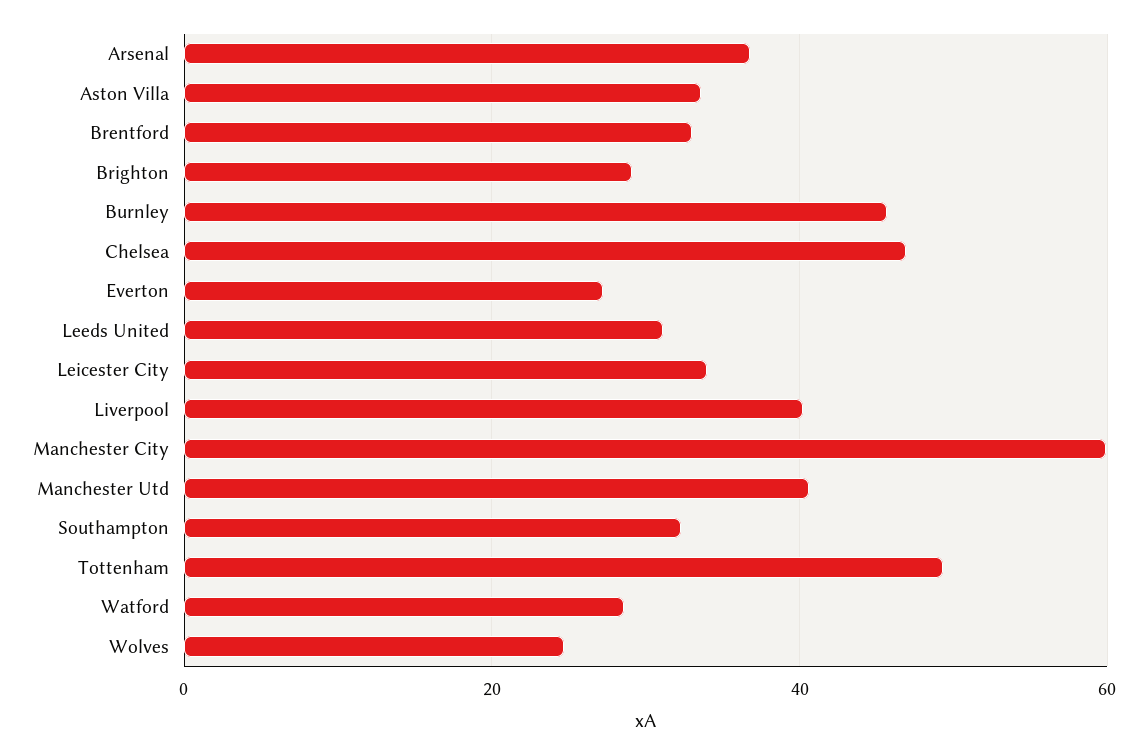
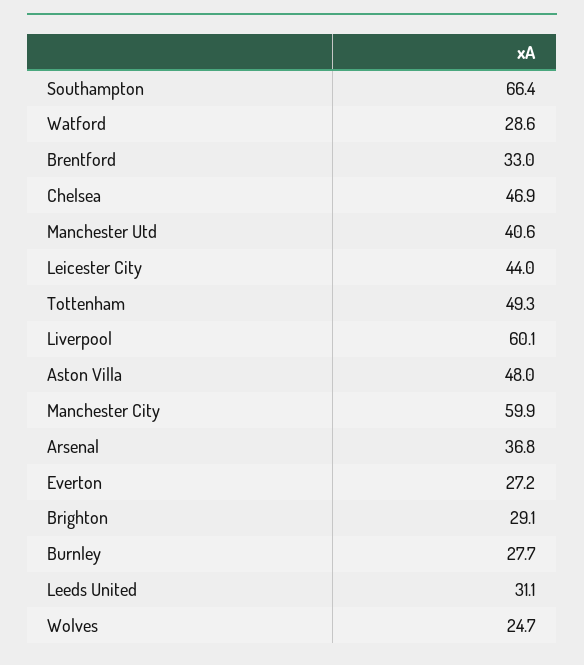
  {
    "Arsenal": 36.8,
-   "Aston Villa": 34,
+   "Aston Villa": 48,
    "Brentford": 33,
    "Brighton": 29.1,
-   "Burnley": 46,
+   "Burnley": 27.7,
    "Chelsea": 46.9,
    "Everton": 27.2,
    "Leeds United": 31.1,
-   "Leicester City": 34,
+   "Leicester City": 44,
-   "Liverpool": 40,
+   "Liverpool": 60.1,
    "Manchester City": 59.9,
    "Manchester Utd": 40.6,
-   "Southampton": 32,
+   "Southampton": 66.4,
    "Tottenham": 49.3,
    "Watford": 28.6,
    "Wolves": 24.7
  }

